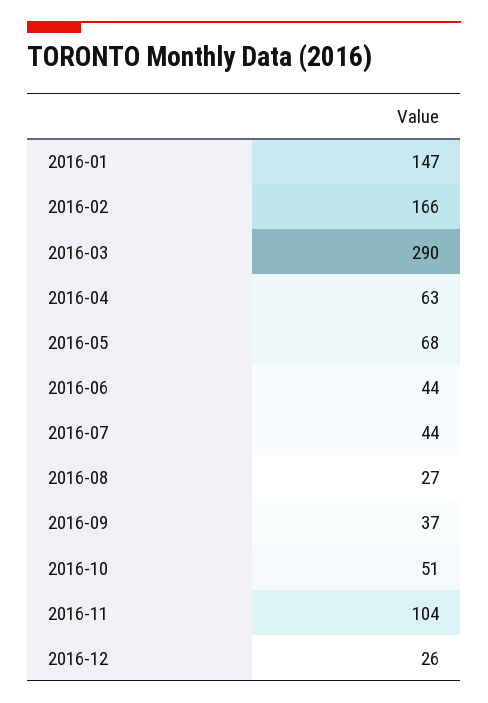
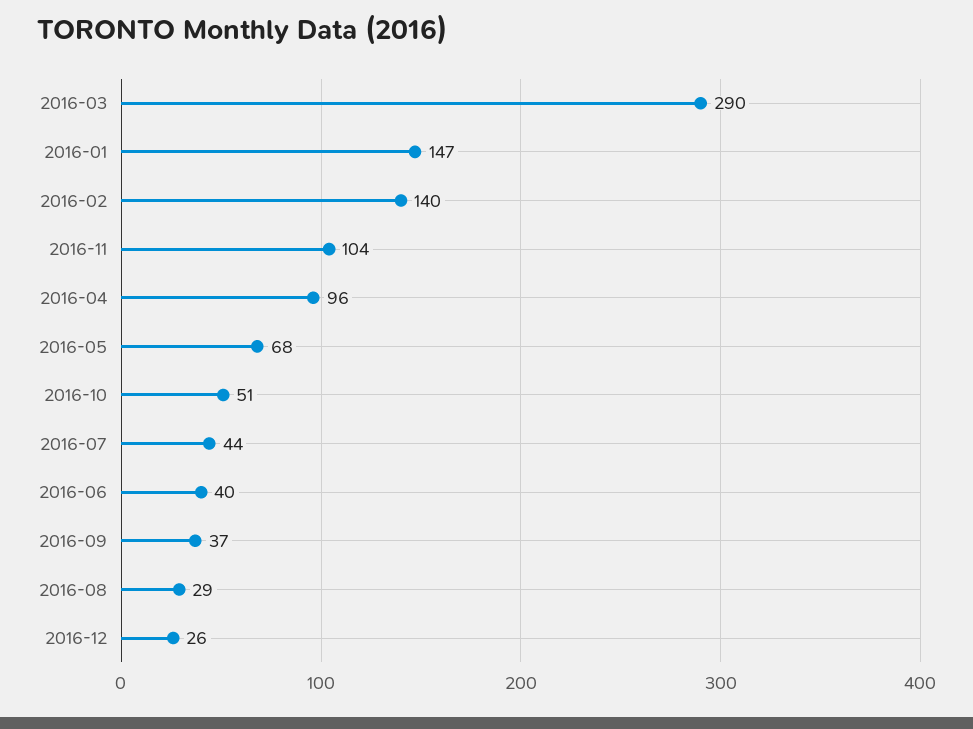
  {
    "2016-01": 147,
-   "2016-02": 166,
+   "2016-02": 140,
    "2016-03": 290,
-   "2016-04": 63,
+   "2016-04": 96,
    "2016-05": 68,
-   "2016-06": 44,
+   "2016-06": 40,
    "2016-07": 44,
-   "2016-08": 27,
+   "2016-08": 29,
    "2016-09": 37,
    "2016-10": 51,
    "2016-11": 104,
    "2016-12": 26
  }

